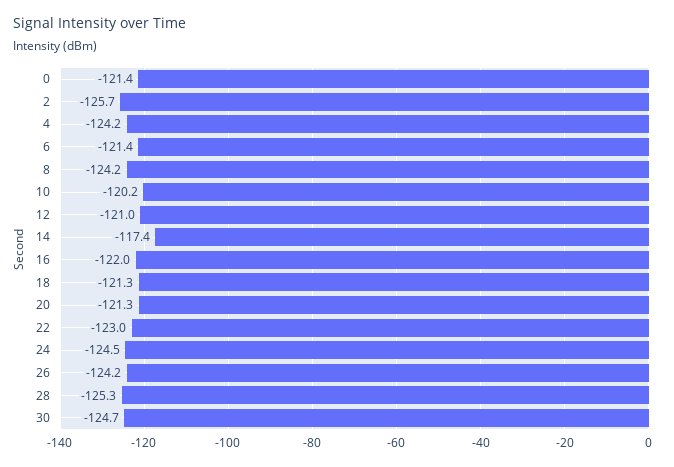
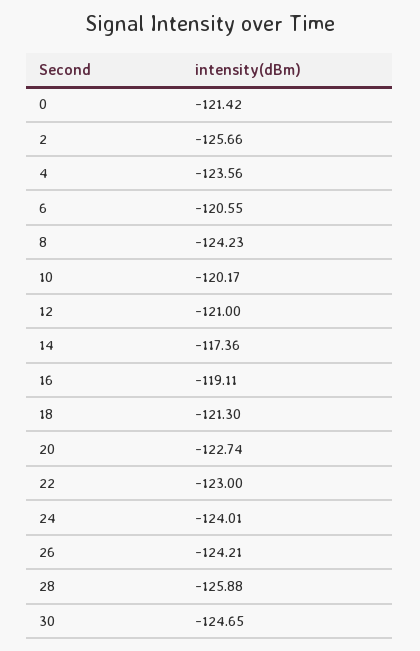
  {
    "0": -121.42,
    "2": -125.66,
-   "4": -124.2,
+   "4": -123.56,
-   "6": -121.4,
+   "6": -120.55,
    "8": -124.23,
    "10": -120.17,
    "12": -121,
    "14": -117.36,
-   "16": -122,
+   "16": -119.11,
    "18": -121.3,
-   "20": -121.3,
+   "20": -122.74,
    "22": -123,
-   "24": -124.5,
+   "24": -124.01,
    "26": -124.21,
-   "28": -125.3,
+   "28": -125.88,
    "30": -124.65
  }

